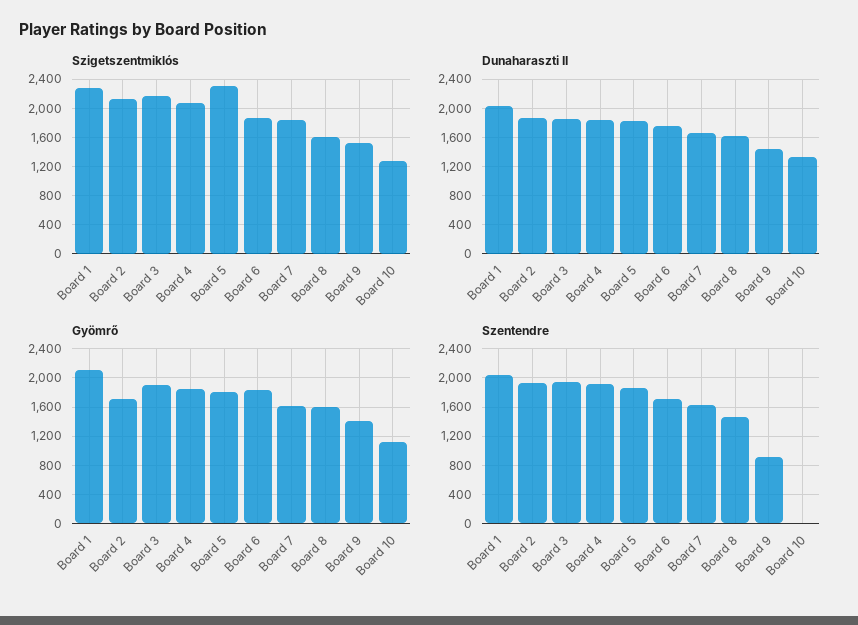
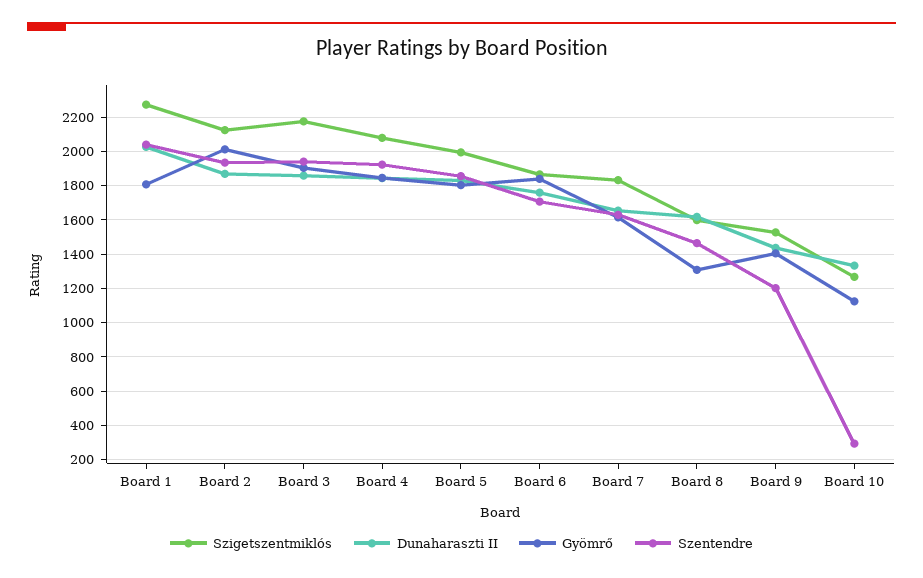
  {
    "Szigetszentmiklós": {
      "Board 1": 2250,
      "Board 2": 2100,
      "Board 3": 2200,
      "Board 4": 2100,
-     "Board 5": 2300,
+     "Board 5": 2000,
      "Board 6": 1850,
      "Board 7": 1850,
      "Board 8": 1600,
      "Board 9": 1550,
      "Board 10": 1250
    },
    "Dunaharaszti II": {
      "Board 1": 2050,
      "Board 2": 1850,
      "Board 3": 1850,
      "Board 4": 1850,
      "Board 5": 1850,
      "Board 6": 1750,
      "Board 7": 1650,
      "Board 8": 1600,
      "Board 9": 1450,
      "Board 10": 1350
    },
    "Gyömrő": {
-     "Board 1": 2100,
+     "Board 1": 1800,
-     "Board 2": 1700,
+     "Board 2": 2000,
      "Board 3": 1900,
      "Board 4": 1850,
      "Board 5": 1800,
      "Board 6": 1850,
      "Board 7": 1600,
-     "Board 8": 1600,
+     "Board 8": 1300,
      "Board 9": 1400,
      "Board 10": 1100
    },
    "Szentendre": {
      "Board 1": 2050,
      "Board 2": 1950,
      "Board 3": 1950,
      "Board 4": 1900,
      "Board 5": 1850,
      "Board 6": 1700,
      "Board 7": 1650,
      "Board 8": 1450,
-     "Board 9": 900,
+     "Board 9": 1200,
-     "Board 10": 0
+     "Board 10": 300
    }
  }

